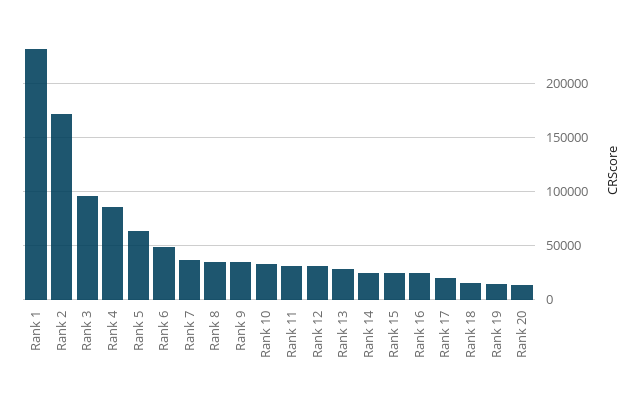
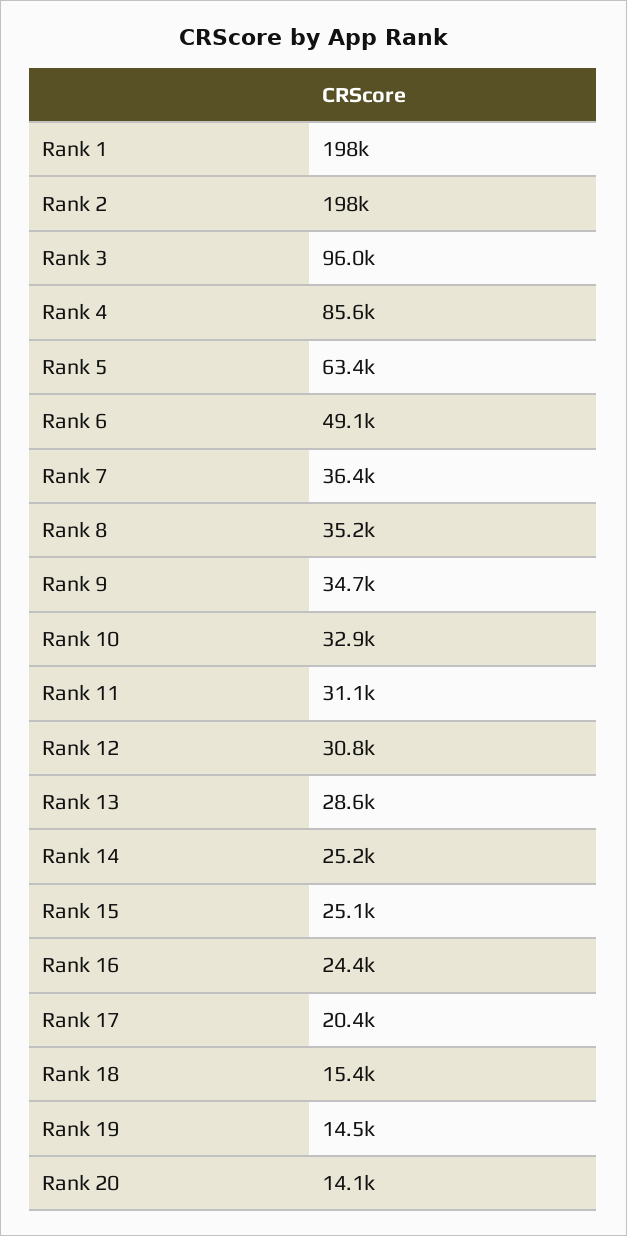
  {
-   "Rank 1": 230000,
+   "Rank 1": 198000,
-   "Rank 2": 170000,
+   "Rank 2": 198000,
    "Rank 3": 96000,
    "Rank 4": 85600,
    "Rank 5": 63400,
    "Rank 6": 49100,
    "Rank 7": 36400,
    "Rank 8": 35200,
    "Rank 9": 34700,
    "Rank 10": 32900,
    "Rank 11": 31100,
    "Rank 12": 30800,
    "Rank 13": 28600,
    "Rank 14": 25200,
    "Rank 15": 25100,
    "Rank 16": 24400,
    "Rank 17": 20400,
    "Rank 18": 15400,
    "Rank 19": 14500,
    "Rank 20": 14100
  }

